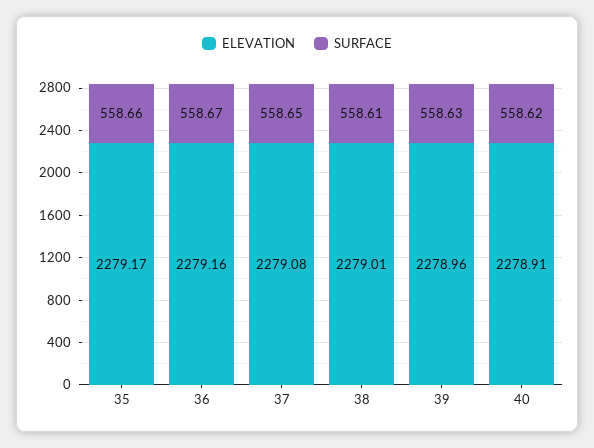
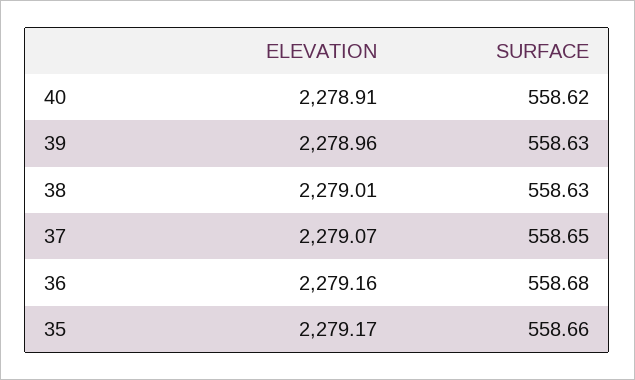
  {
    "ELEVATION": {
      "35": 2279.17,
      "36": 2279.16,
-     "37": 2279.08,
+     "37": 2279.07,
      "38": 2279.01,
      "39": 2278.96,
      "40": 2278.91
    },
    "SURFACE": {
      "35": 558.66,
-     "36": 558.67,
+     "36": 558.68,
      "37": 558.65,
-     "38": 558.61,
+     "38": 558.63,
      "39": 558.63,
      "40": 558.62
    }
  }

